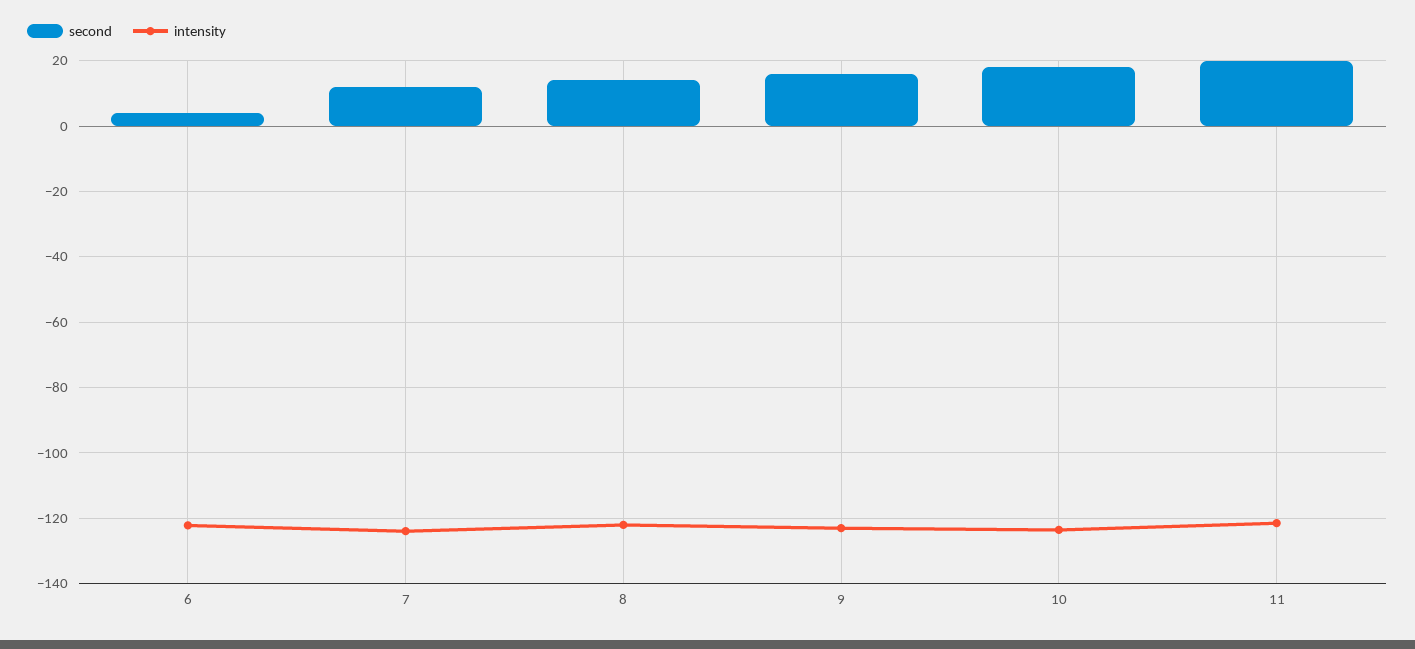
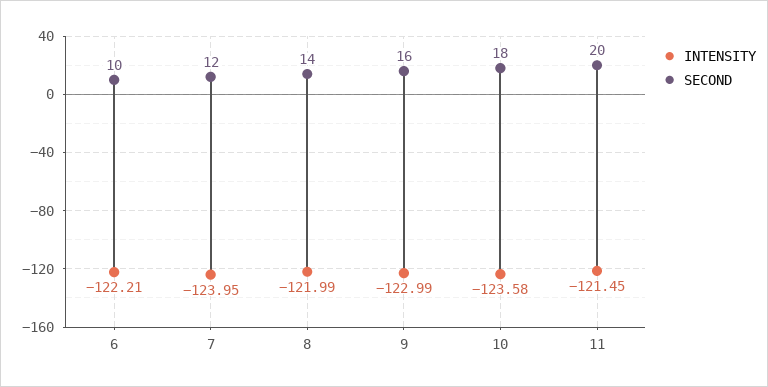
  {
    "second": {
-     "6": 4,
+     "6": 10,
      "7": 12,
      "8": 14,
      "9": 16,
      "10": 18,
      "11": 20
    },
    "intensity": {
      "6": -122.21,
      "7": -123.95,
      "8": -121.99,
      "9": -122.99,
      "10": -123.58,
      "11": -121.45
    }
  }

